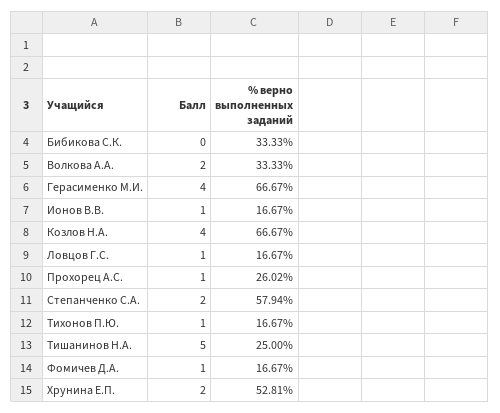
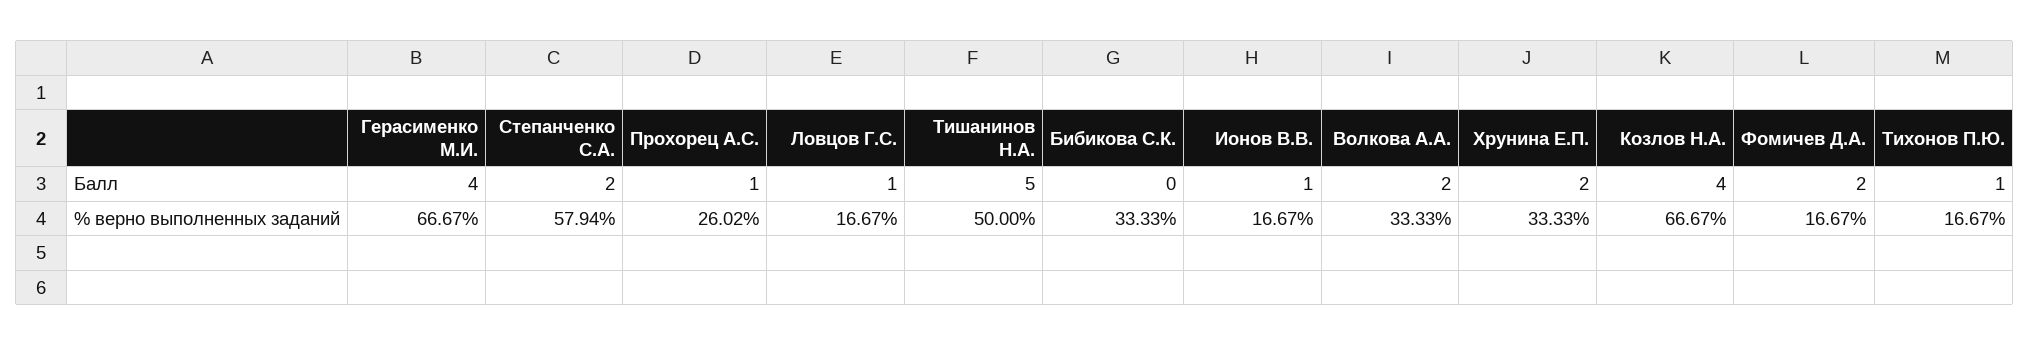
  {
    "Балл": {
      "Бибикова С.К.": 0,
      "Волкова А.А.": 2,
      "Герасименко М.И.": 4,
      "Ионов В.В.": 1,
      "Козлов Н.А.": 4,
      "Ловцов Г.С.": 1,
      "Прохорец А.С.": 1,
      "Степанченко С.А.": 2,
      "Тихонов П.Ю.": 1,
      "Тишанинов Н.А.": 5,
-     "Фомичев Д.А.": 1,
+     "Фомичев Д.А.": 2,
      "Хрунина Е.П.": 2
    },
    "% верно выполненных заданий": {
      "Бибикова С.К.": 33.33,
      "Волкова А.А.": 33.33,
      "Герасименко М.И.": 66.67,
      "Ионов В.В.": 16.67,
      "Козлов Н.А.": 66.67,
      "Ловцов Г.С.": 16.67,
      "Прохорец А.С.": 26.02,
      "Степанченко С.А.": 57.94,
      "Тихонов П.Ю.": 16.67,
-     "Тишанинов Н.А.": 25,
+     "Тишанинов Н.А.": 50,
      "Фомичев Д.А.": 16.67,
-     "Хрунина Е.П.": 52.81
+     "Хрунина Е.П.": 33.33
    }
  }

